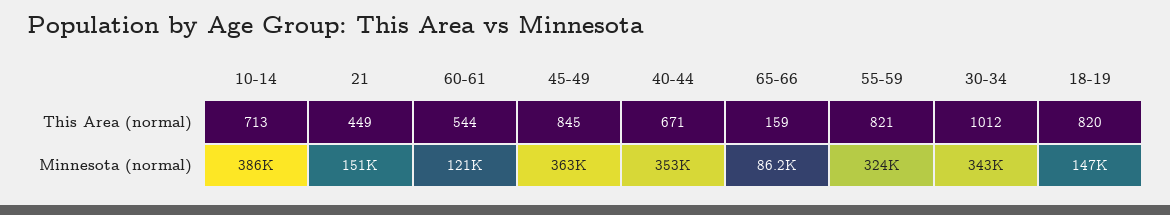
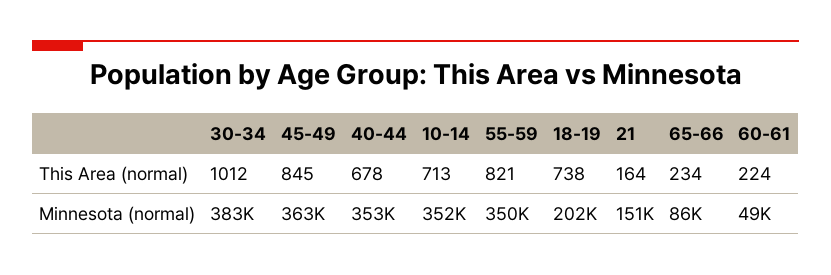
  {
    "10-14": {
      "This Area (normal)": 713,
-     "Minnesota (normal)": 386000
+     "Minnesota (normal)": 352000
    },
    "21": {
-     "This Area (normal)": 449,
+     "This Area (normal)": 164,
      "Minnesota (normal)": 151000
    },
    "60-61": {
-     "This Area (normal)": 544,
+     "This Area (normal)": 224,
-     "Minnesota (normal)": 121000
+     "Minnesota (normal)": 49000
    },
    "45-49": {
      "This Area (normal)": 845,
      "Minnesota (normal)": 363000
    },
    "40-44": {
-     "This Area (normal)": 671,
+     "This Area (normal)": 678,
      "Minnesota (normal)": 353000
    },
    "65-66": {
-     "This Area (normal)": 159,
+     "This Area (normal)": 234,
      "Minnesota (normal)": 86200
    },
    "55-59": {
      "This Area (normal)": 821,
-     "Minnesota (normal)": 324000
+     "Minnesota (normal)": 350000
    },
    "30-34": {
      "This Area (normal)": 1012,
-     "Minnesota (normal)": 343000
+     "Minnesota (normal)": 383000
    },
    "18-19": {
-     "This Area (normal)": 820,
+     "This Area (normal)": 738,
-     "Minnesota (normal)": 147000
+     "Minnesota (normal)": 202000
    }
  }

